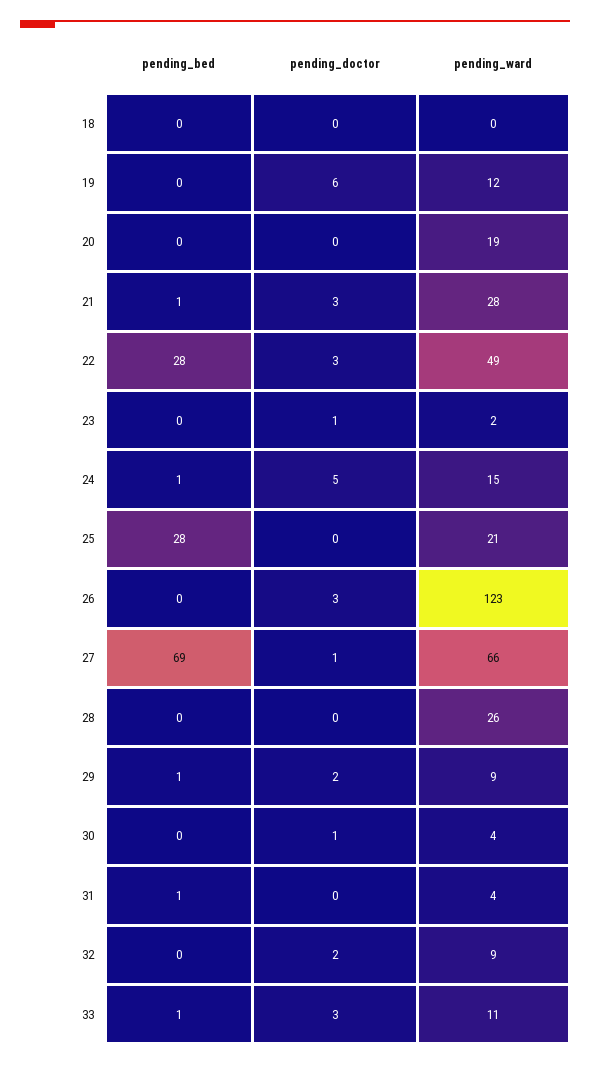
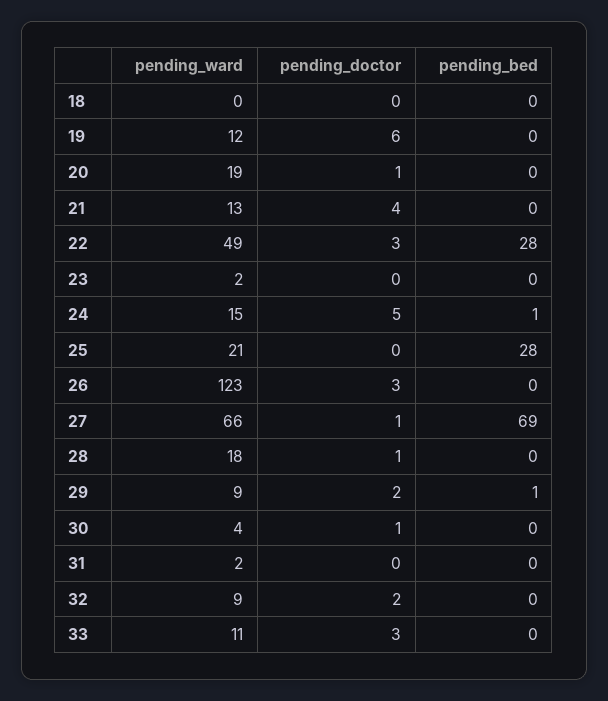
  {
    "pending_bed": {
      "18": 0,
      "19": 0,
      "20": 0,
-     "21": 1,
+     "21": 0,
      "22": 28,
      "23": 0,
      "24": 1,
      "25": 28,
      "26": 0,
      "27": 69,
      "28": 0,
      "29": 1,
      "30": 0,
-     "31": 1,
+     "31": 0,
      "32": 0,
-     "33": 1
+     "33": 0
    },
    "pending_doctor": {
      "18": 0,
      "19": 6,
-     "20": 0,
+     "20": 1,
-     "21": 3,
+     "21": 4,
      "22": 3,
-     "23": 1,
+     "23": 0,
      "24": 5,
      "25": 0,
      "26": 3,
      "27": 1,
-     "28": 0,
+     "28": 1,
      "29": 2,
      "30": 1,
      "31": 0,
      "32": 2,
      "33": 3
    },
    "pending_ward": {
      "18": 0,
      "19": 12,
      "20": 19,
-     "21": 28,
+     "21": 13,
      "22": 49,
      "23": 2,
      "24": 15,
      "25": 21,
      "26": 123,
      "27": 66,
-     "28": 26,
+     "28": 18,
      "29": 9,
      "30": 4,
-     "31": 4,
+     "31": 2,
      "32": 9,
      "33": 11
    }
  }

